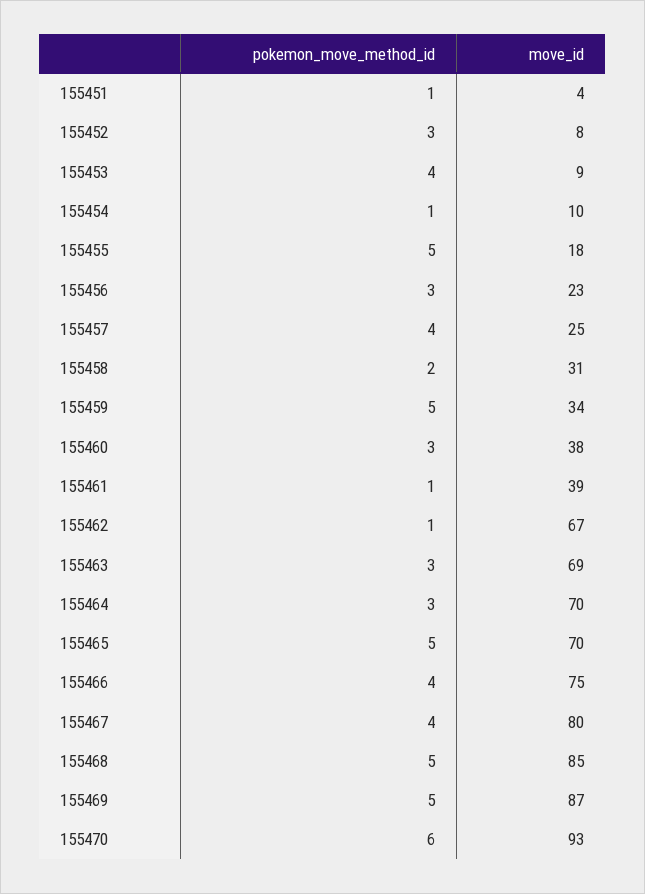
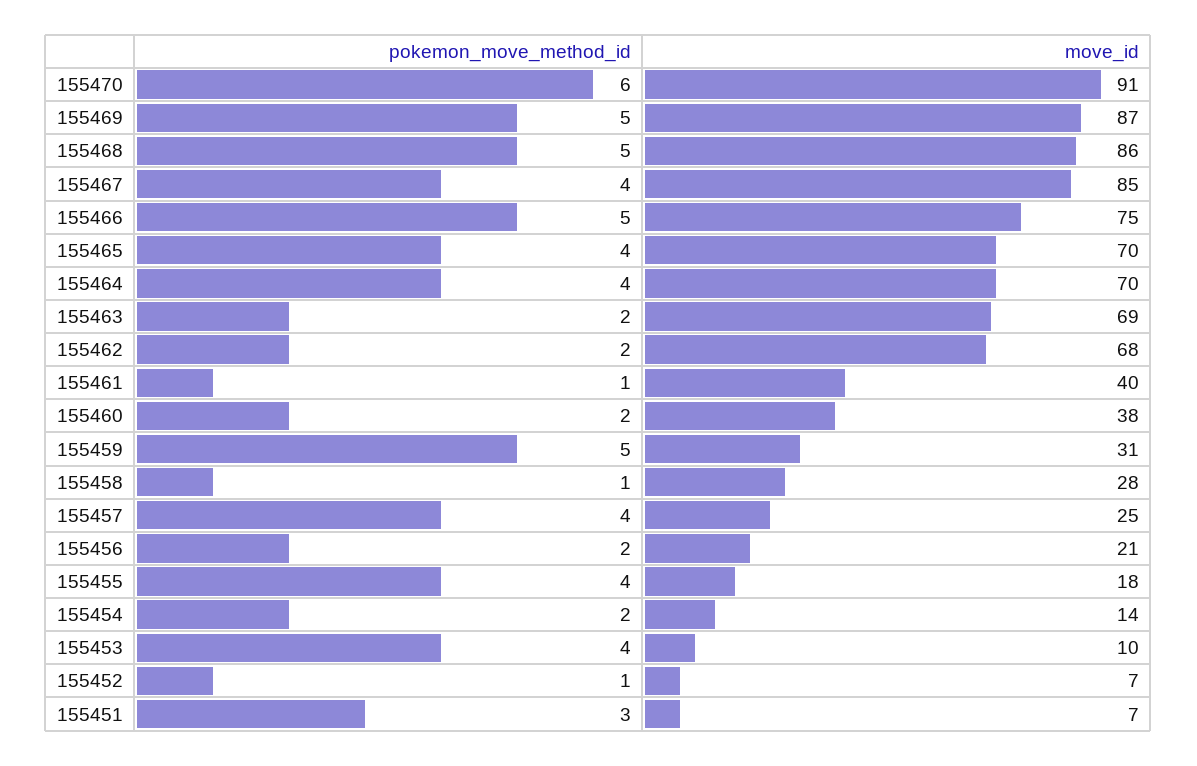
  {
    "pokemon_move_method_id": {
-     "155451": 1,
+     "155451": 3,
-     "155452": 3,
+     "155452": 1,
      "155453": 4,
-     "155454": 1,
+     "155454": 2,
-     "155455": 5,
+     "155455": 4,
-     "155456": 3,
+     "155456": 2,
      "155457": 4,
-     "155458": 2,
+     "155458": 1,
      "155459": 5,
-     "155460": 3,
+     "155460": 2,
      "155461": 1,
-     "155462": 1,
+     "155462": 2,
-     "155463": 3,
+     "155463": 2,
-     "155464": 3,
+     "155464": 4,
-     "155465": 5,
+     "155465": 4,
-     "155466": 4,
+     "155466": 5,
      "155467": 4,
      "155468": 5,
      "155469": 5,
      "155470": 6
    },
    "move_id": {
-     "155451": 4,
+     "155451": 7,
-     "155452": 8,
+     "155452": 7,
-     "155453": 9,
+     "155453": 10,
-     "155454": 10,
+     "155454": 14,
      "155455": 18,
-     "155456": 23,
+     "155456": 21,
      "155457": 25,
-     "155458": 31,
+     "155458": 28,
-     "155459": 34,
+     "155459": 31,
      "155460": 38,
-     "155461": 39,
+     "155461": 40,
-     "155462": 67,
+     "155462": 68,
      "155463": 69,
      "155464": 70,
      "155465": 70,
      "155466": 75,
-     "155467": 80,
+     "155467": 85,
-     "155468": 85,
+     "155468": 86,
      "155469": 87,
-     "155470": 93
+     "155470": 91
    }
  }

